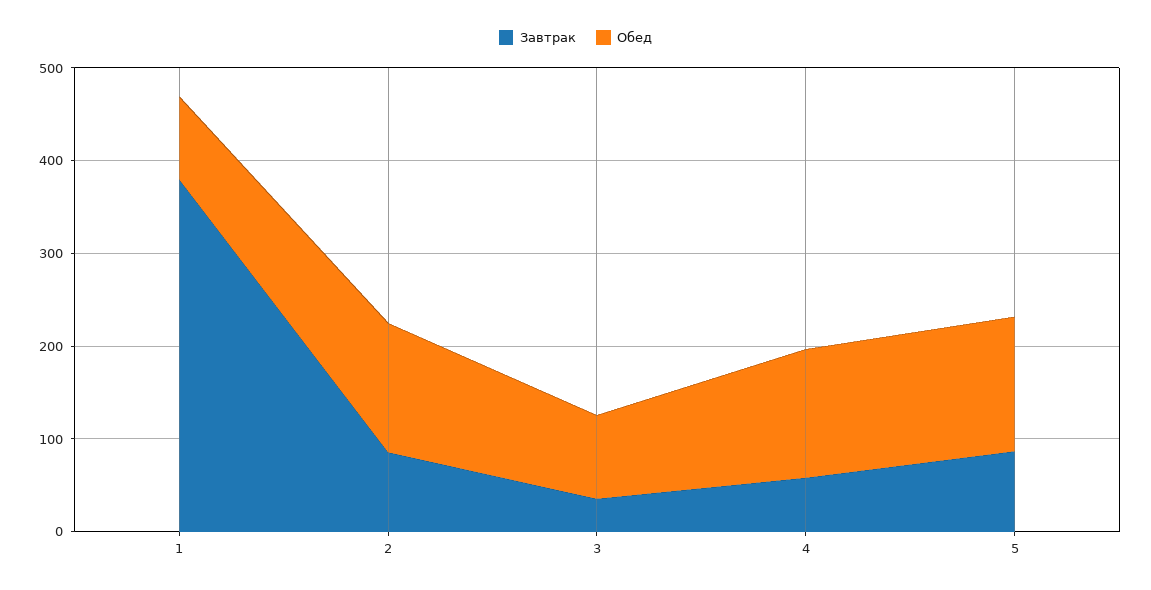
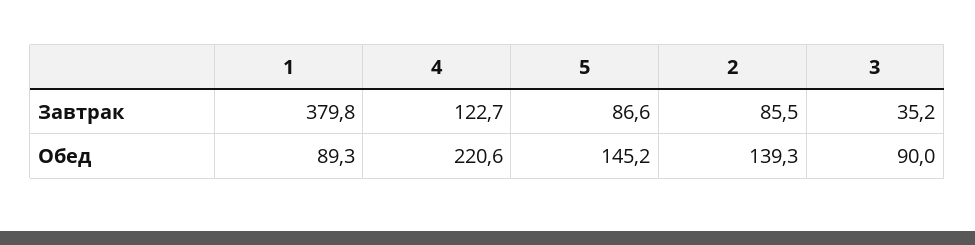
  {
    "Завтрак": {
      "1": 379.8,
      "2": 85.5,
      "3": 35.2,
-     "4": 60,
+     "4": 122.7,
      "5": 86.6
    },
    "Обед": {
      "1": 89.3,
      "2": 139.3,
      "3": 90,
-     "4": 140,
+     "4": 220.6,
      "5": 145.2
    }
  }

